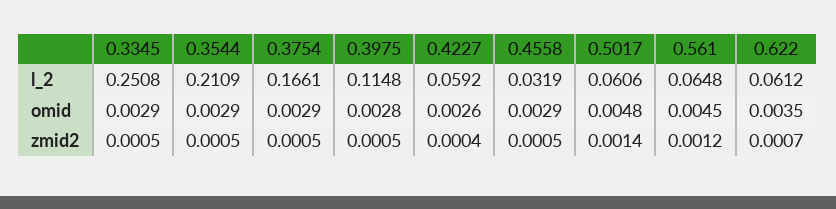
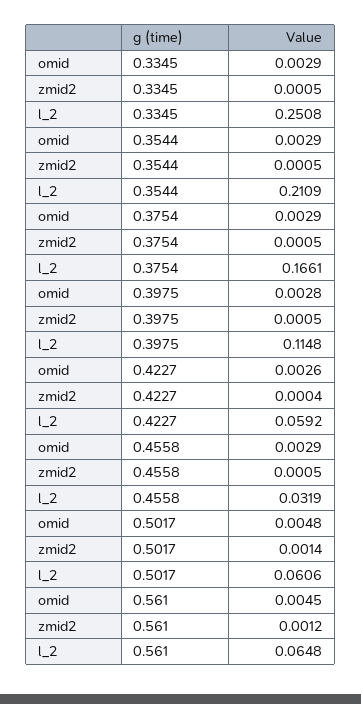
  {
    "0.3345": {
      "l_2": 0.2508,
      "omid": 0.0029,
      "zmid2": 0.0005
    },
    "0.3544": {
      "l_2": 0.2109,
      "omid": 0.0029,
      "zmid2": 0.0005
    },
    "0.3754": {
      "l_2": 0.1661,
      "omid": 0.0029,
      "zmid2": 0.0005
    },
    "0.3975": {
      "l_2": 0.1148,
      "omid": 0.0028,
      "zmid2": 0.0005
    },
    "0.4227": {
      "l_2": 0.0592,
      "omid": 0.0026,
      "zmid2": 0.0004
    },
    "0.4558": {
      "l_2": 0.0319,
      "omid": 0.0029,
      "zmid2": 0.0005
    },
    "0.5017": {
      "l_2": 0.0606,
      "omid": 0.0048,
      "zmid2": 0.0014
    },
    "0.561": {
      "l_2": 0.0648,
      "omid": 0.0045,
      "zmid2": 0.0012
-   },
+   }
-   "0.622": {
-     "l_2": 0.0612,
-     "omid": 0.0035,
-     "zmid2": 0.0007
-   }
  }

